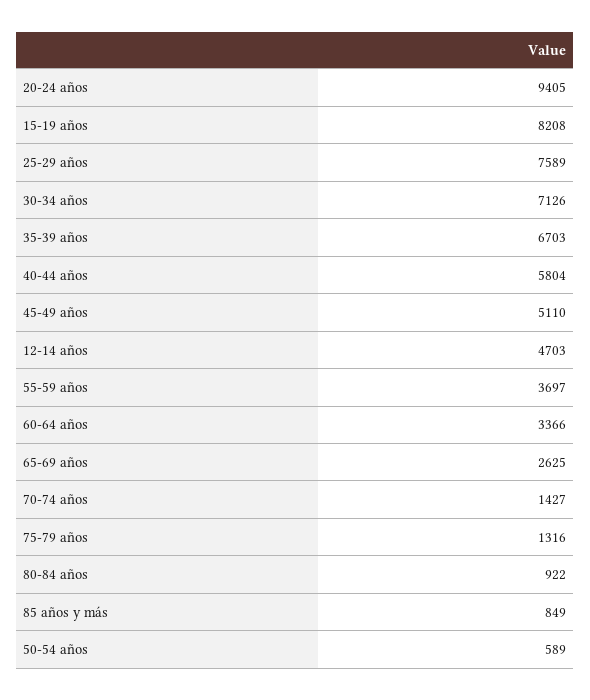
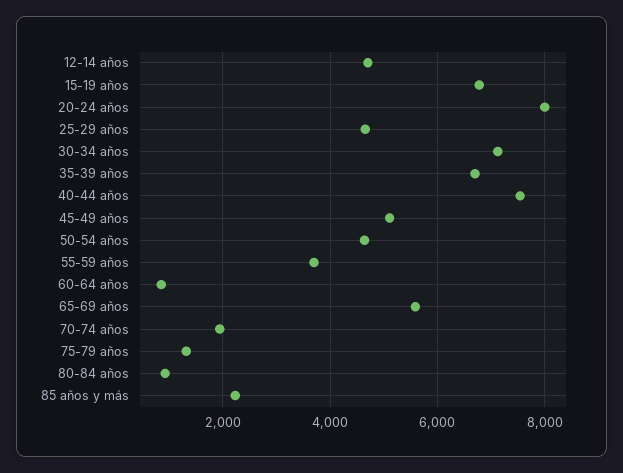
  {
-   "20-24 años": 9405,
+   "20-24 años": 8000,
-   "15-19 años": 8208,
+   "15-19 años": 6800,
-   "25-29 años": 7589,
+   "25-29 años": 4600,
    "30-34 años": 7126,
    "35-39 años": 6703,
-   "40-44 años": 5804,
+   "40-44 años": 7600,
    "45-49 años": 5110,
    "12-14 años": 4703,
    "55-59 años": 3697,
-   "60-64 años": 3366,
+   "60-64 años": 800,
-   "65-69 años": 2625,
+   "65-69 años": 5600,
-   "70-74 años": 1427,
+   "70-74 años": 2000,
    "75-79 años": 1316,
    "80-84 años": 922,
-   "85 años y más": 849,
+   "85 años y más": 2200,
-   "50-54 años": 589
+   "50-54 años": 4600
  }

